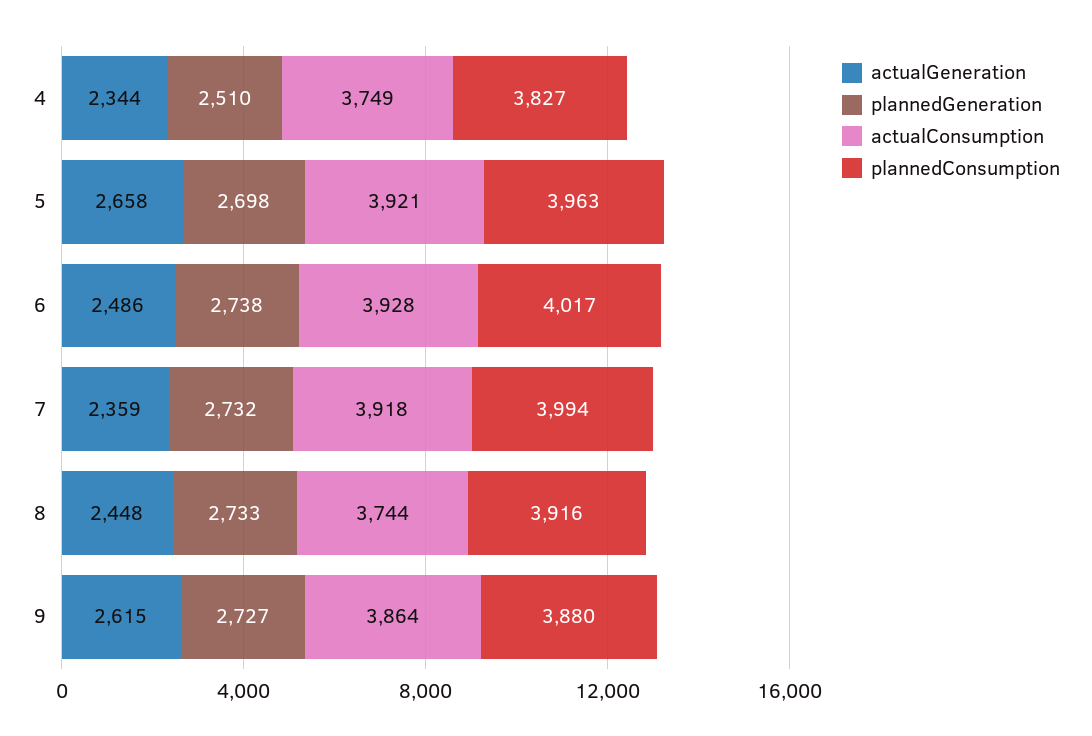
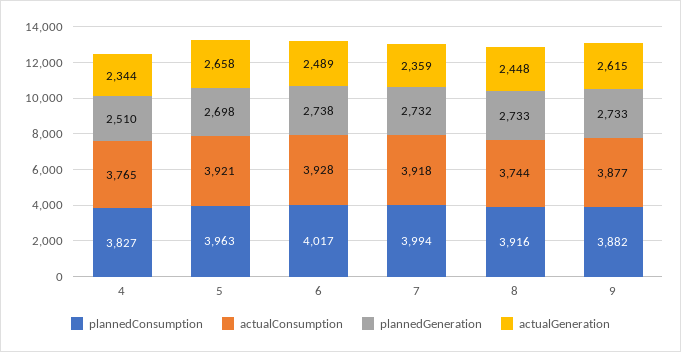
  {
    "actualGeneration": {
      "4": 2344,
      "5": 2658,
-     "6": 2486,
+     "6": 2489,
      "7": 2359,
      "8": 2448,
      "9": 2615
    },
    "plannedGeneration": {
      "4": 2510,
      "5": 2698,
      "6": 2738,
      "7": 2732,
      "8": 2733,
-     "9": 2727
+     "9": 2733
    },
    "actualConsumption": {
-     "4": 3749,
+     "4": 3765,
      "5": 3921,
      "6": 3928,
      "7": 3918,
      "8": 3744,
-     "9": 3864
+     "9": 3877
    },
    "plannedConsumption": {
      "4": 3827,
      "5": 3963,
      "6": 4017,
      "7": 3994,
      "8": 3916,
-     "9": 3880
+     "9": 3882
    }
  }

